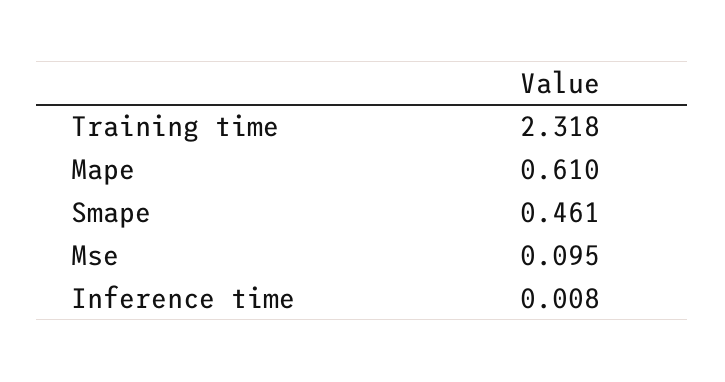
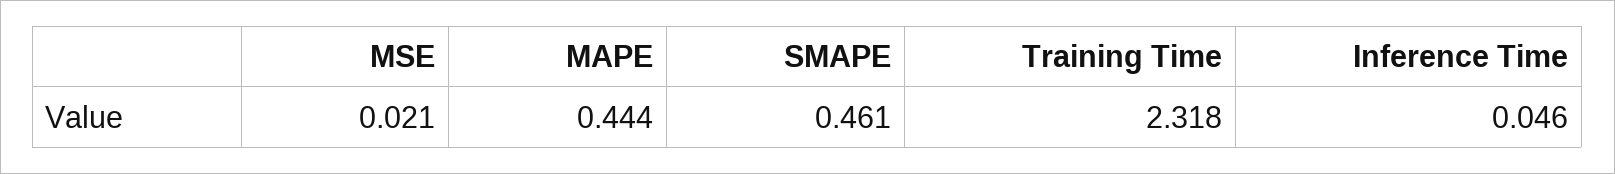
  {
    "Training time": 2.318,
-   "Mape": 0.61,
+   "Mape": 0.444,
    "Smape": 0.461,
-   "Mse": 0.095,
+   "Mse": 0.021,
-   "Inference time": 0.008
+   "Inference time": 0.046
  }

